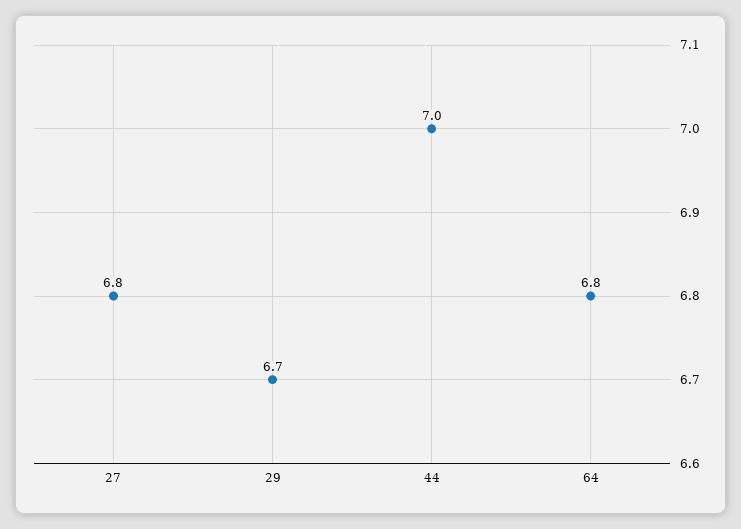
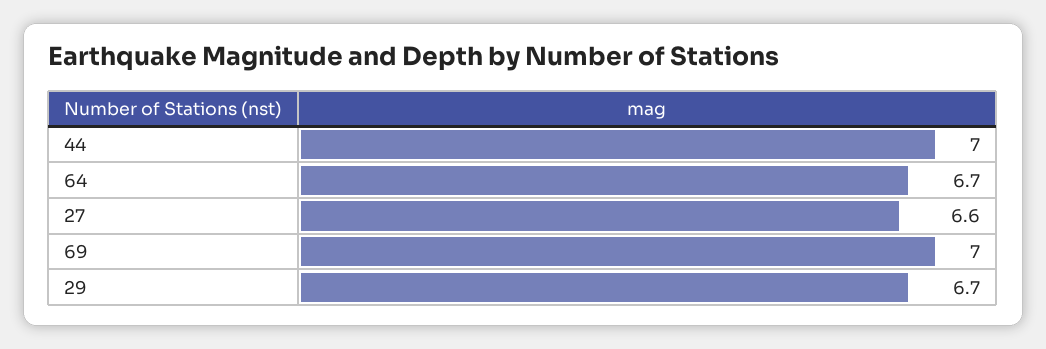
  {
-   "27": 6.8,
+   "27": 6.6,
    "29": 6.7,
    "44": 7,
-   "64": 6.8
+   "64": 6.7,
+   "69": 7
  }

